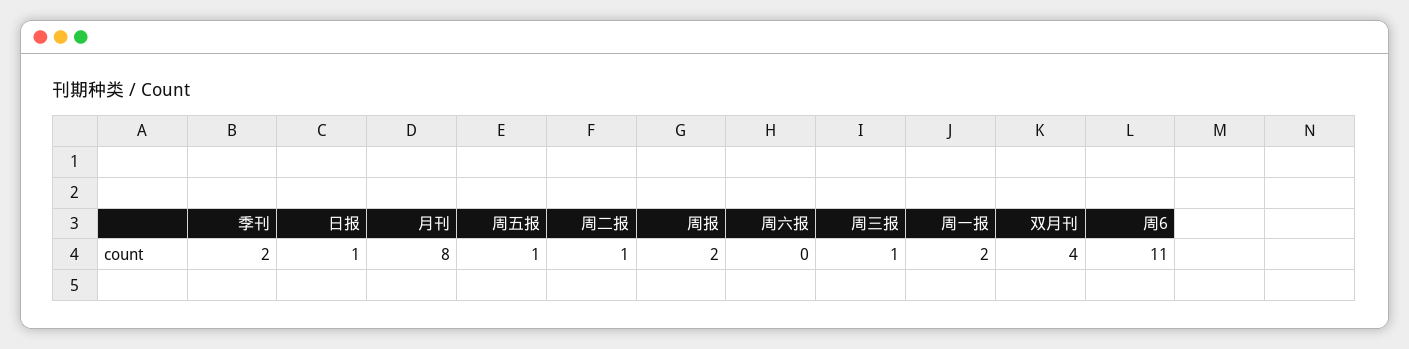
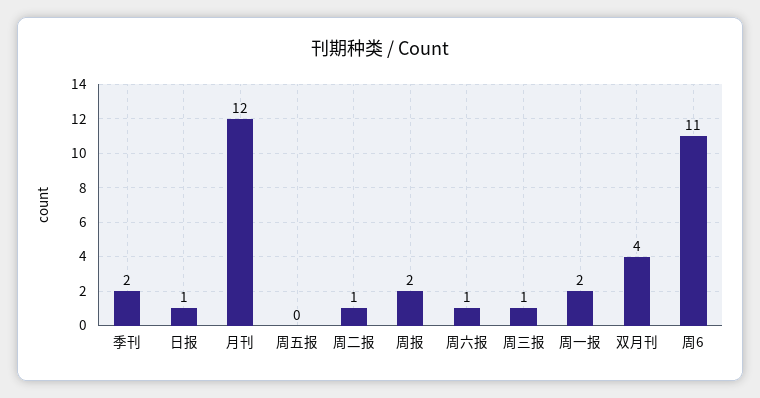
  {
    "季刊": 2,
    "日报": 1,
-   "月刊": 8,
+   "月刊": 12,
-   "周五报": 1,
+   "周五报": 0,
    "周二报": 1,
    "周报": 2,
-   "周六报": 0,
+   "周六报": 1,
    "周三报": 1,
    "周一报": 2,
    "双月刊": 4,
    "周6": 11
  }

